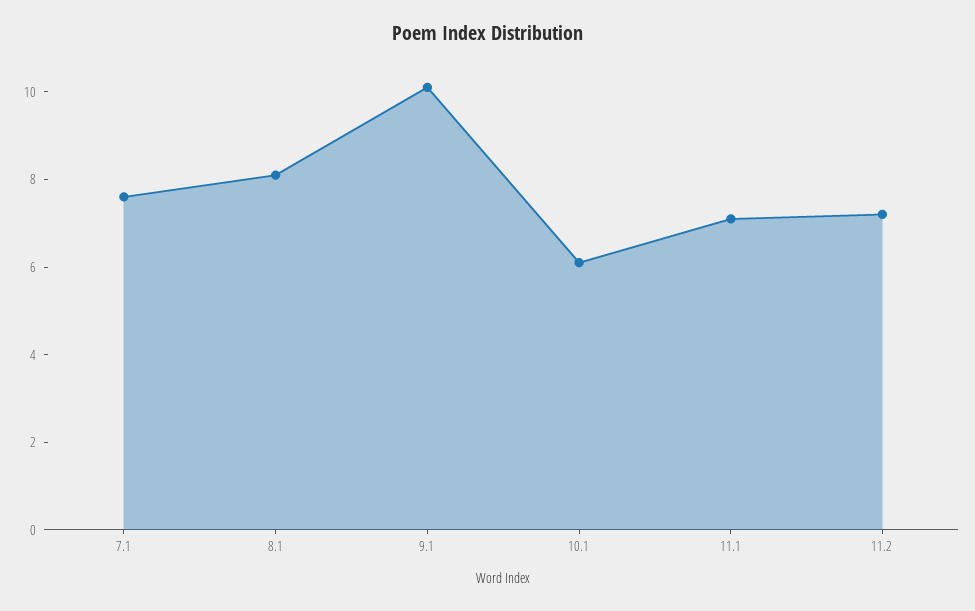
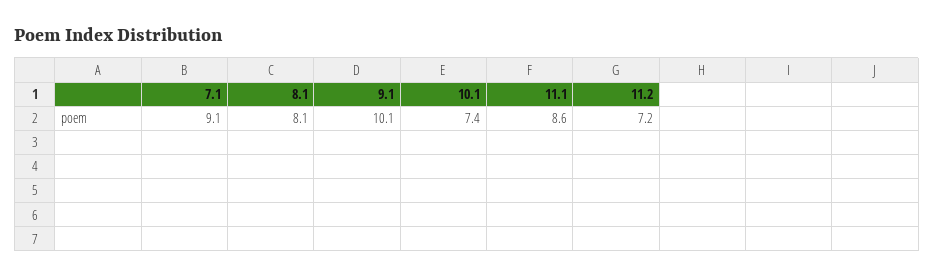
  {
-   "7.1": 7.5,
+   "7.1": 9.1,
    "8.1": 8.1,
    "9.1": 10.1,
-   "10.1": 6,
+   "10.1": 7.4,
-   "11.1": 7,
+   "11.1": 8.6,
    "11.2": 7.2
  }

